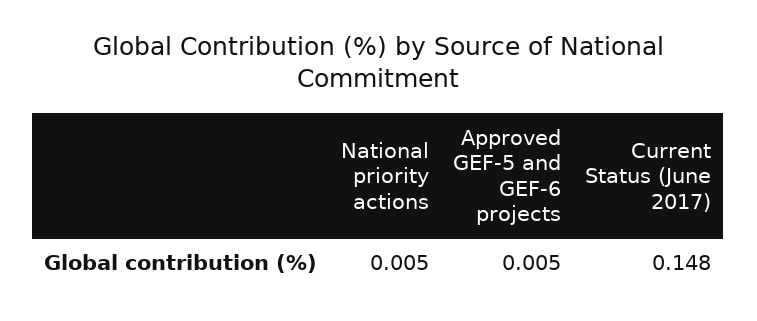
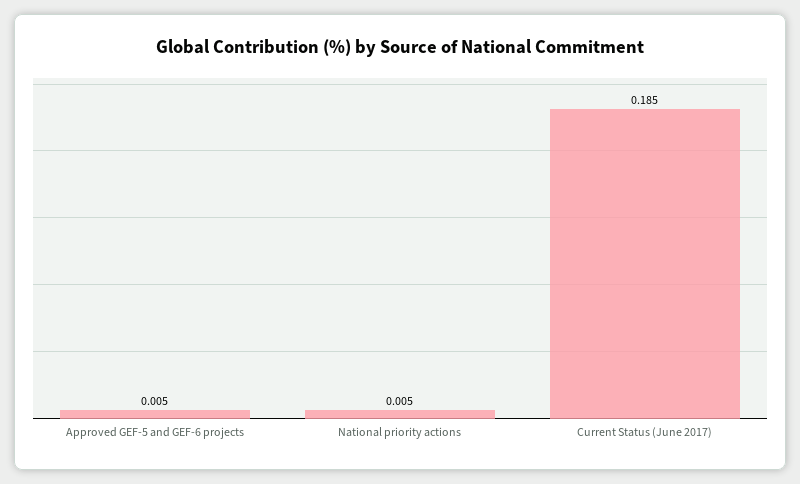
  {
    "National priority actions": 0.005,
    "Approved GEF-5 and GEF-6 projects": 0.005,
-   "Current Status (June 2017)": 0.148
+   "Current Status (June 2017)": 0.185
  }

